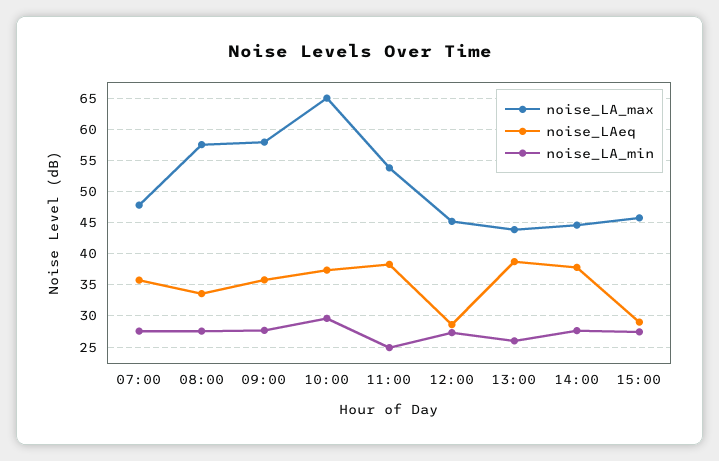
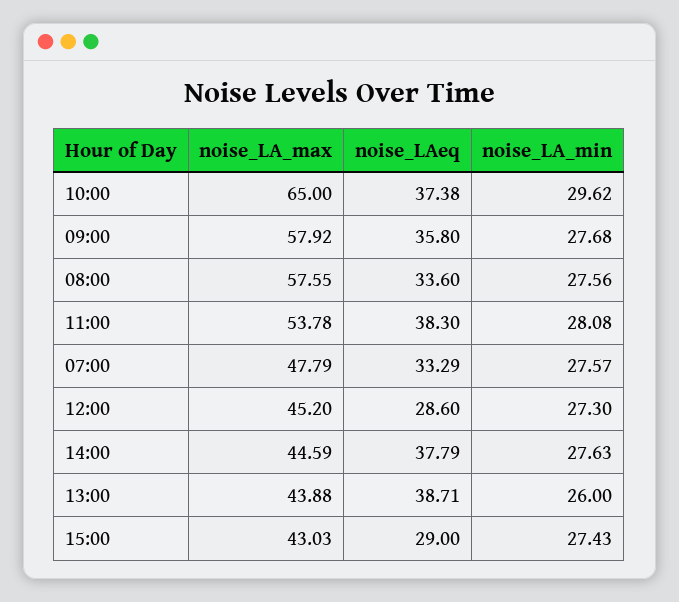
  {
    "noise_LA_max": {
      "07:00": 47.79,
      "08:00": 57.55,
      "09:00": 57.92,
      "10:00": 65,
      "11:00": 53.78,
      "12:00": 45.2,
      "13:00": 43.88,
      "14:00": 44.59,
-     "15:00": 46
+     "15:00": 43.03
    },
    "noise_LAeq": {
-     "07:00": 36,
+     "07:00": 33.29,
      "08:00": 33.6,
      "09:00": 35.8,
      "10:00": 37.38,
      "11:00": 38.3,
      "12:00": 28.6,
      "13:00": 38.71,
      "14:00": 37.79,
      "15:00": 29
    },
    "noise_LA_min": {
      "07:00": 27.57,
      "08:00": 27.56,
      "09:00": 27.68,
      "10:00": 29.62,
-     "11:00": 25,
+     "11:00": 28.08,
      "12:00": 27.3,
      "13:00": 26,
      "14:00": 27.63,
      "15:00": 27.43
    }
  }

